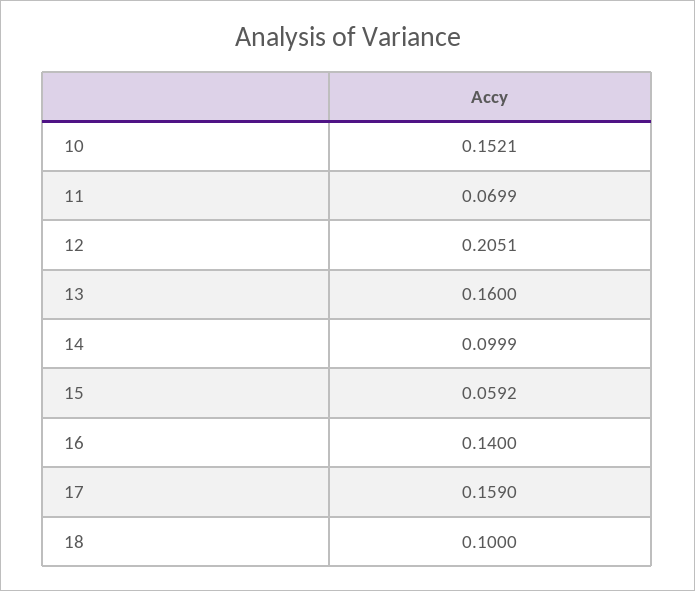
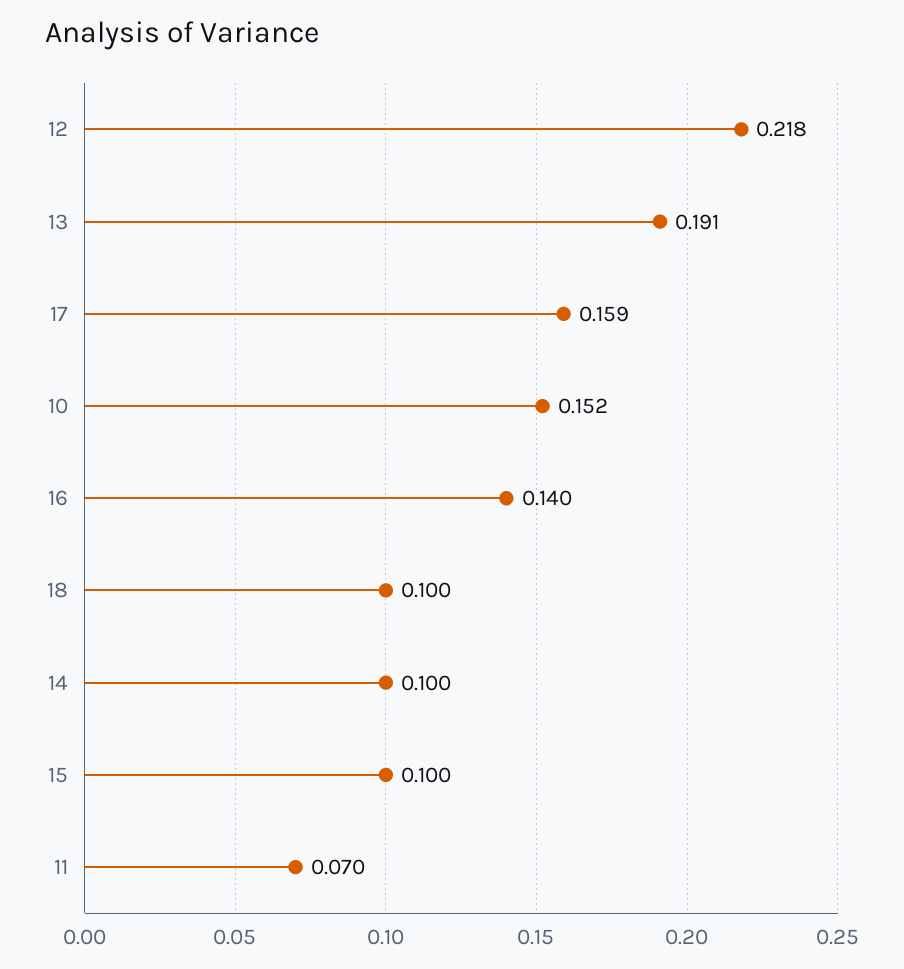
  {
    "10": 0.1521,
    "11": 0.0699,
-   "12": 0.2051,
+   "12": 0.218,
-   "13": 0.16,
+   "13": 0.191,
    "14": 0.0999,
-   "15": 0.0592,
+   "15": 0.1,
    "16": 0.14,
    "17": 0.159,
    "18": 0.1
  }

